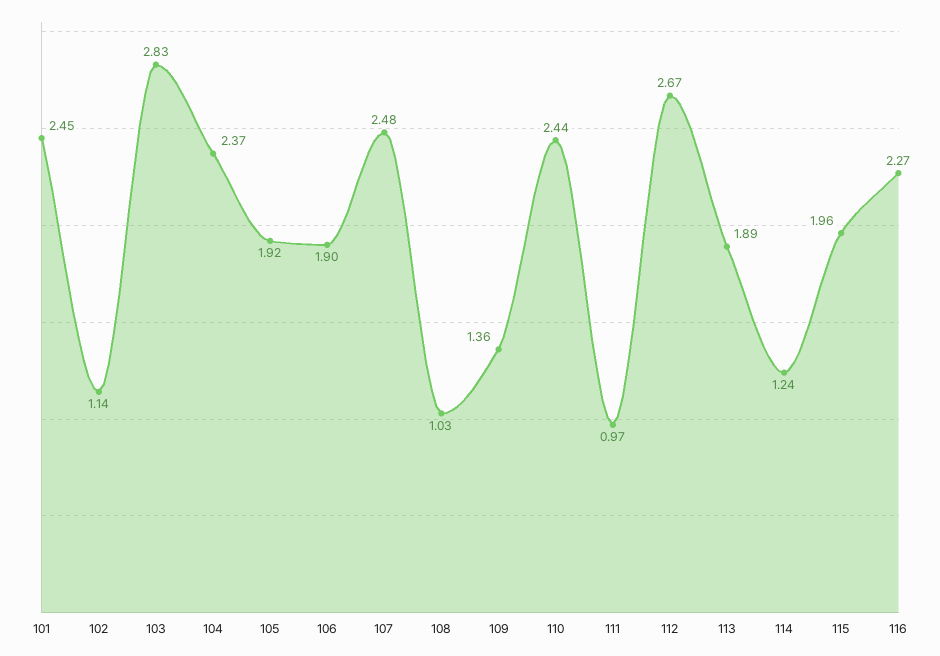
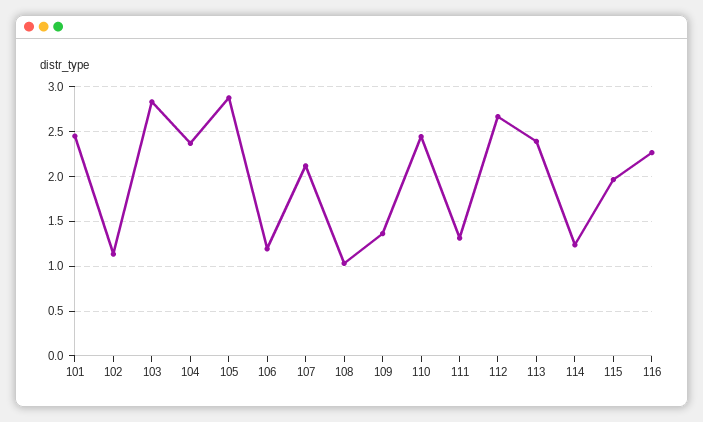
  {
    "101": 2.45,
    "102": 1.14,
    "103": 2.83,
    "104": 2.37,
-   "105": 1.92,
+   "105": 2.9,
-   "106": 1.9,
+   "106": 1.2,
-   "107": 2.48,
+   "107": 2.1,
    "108": 1.03,
    "109": 1.36,
    "110": 2.44,
-   "111": 0.97,
+   "111": 1.3,
    "112": 2.67,
-   "113": 1.89,
+   "113": 2.4,
    "114": 1.24,
    "115": 1.96,
    "116": 2.27
  }

